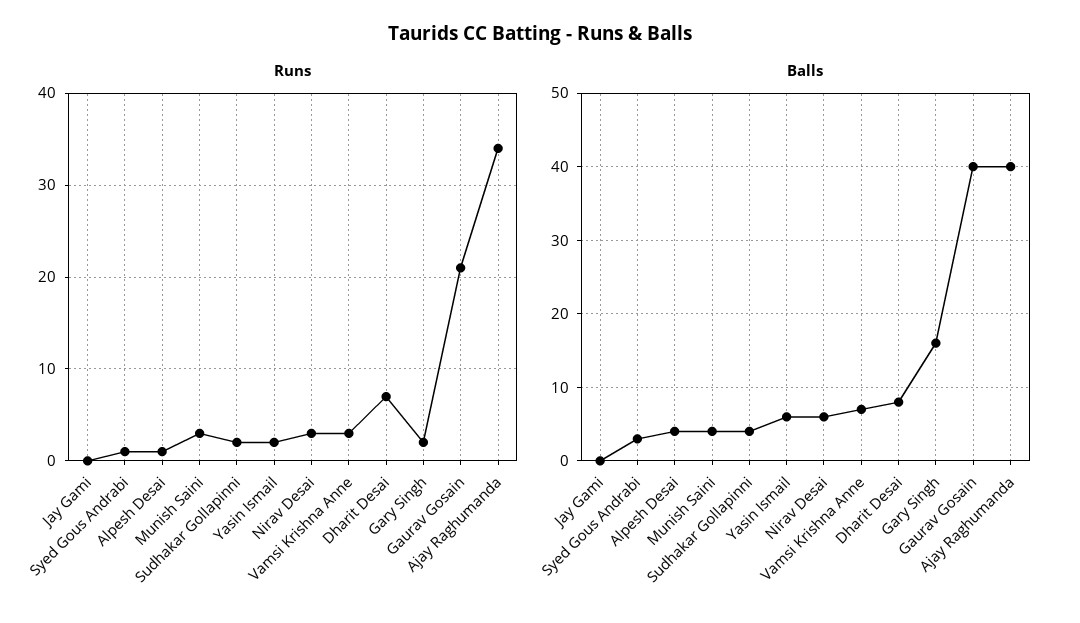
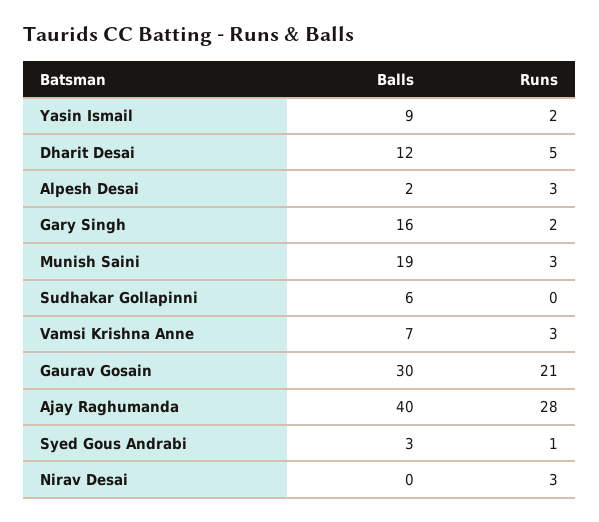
  {
    "Runs": {
-     "Jay Gami": 0,
      "Syed Gous Andrabi": 1,
-     "Alpesh Desai": 1,
+     "Alpesh Desai": 3,
      "Munish Saini": 3,
-     "Sudhakar Gollapinni": 2,
+     "Sudhakar Gollapinni": 0,
      "Yasin Ismail": 2,
      "Nirav Desai": 3,
      "Vamsi Krishna Anne": 3,
-     "Dharit Desai": 7,
+     "Dharit Desai": 5,
      "Gary Singh": 2,
      "Gaurav Gosain": 21,
-     "Ajay Raghumanda": 34
+     "Ajay Raghumanda": 28
    },
    "Balls": {
-     "Jay Gami": 0,
      "Syed Gous Andrabi": 3,
-     "Alpesh Desai": 4,
+     "Alpesh Desai": 2,
-     "Munish Saini": 4,
+     "Munish Saini": 19,
-     "Sudhakar Gollapinni": 4,
+     "Sudhakar Gollapinni": 6,
-     "Yasin Ismail": 6,
+     "Yasin Ismail": 9,
-     "Nirav Desai": 6,
+     "Nirav Desai": 0,
      "Vamsi Krishna Anne": 7,
-     "Dharit Desai": 8,
+     "Dharit Desai": 12,
      "Gary Singh": 16,
-     "Gaurav Gosain": 40,
+     "Gaurav Gosain": 30,
      "Ajay Raghumanda": 40
    }
  }

